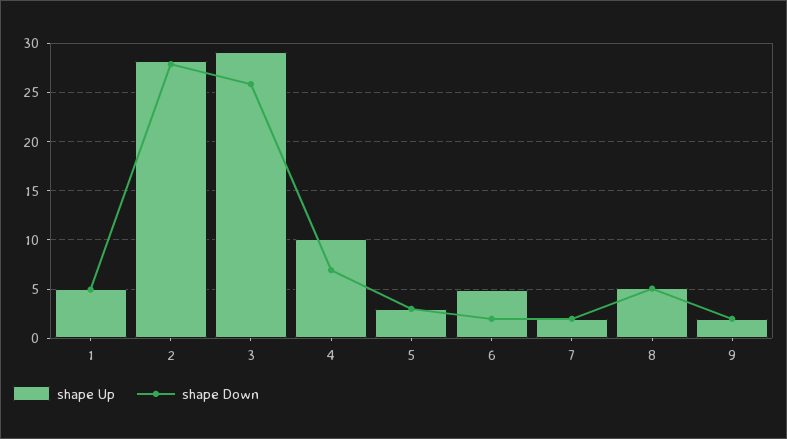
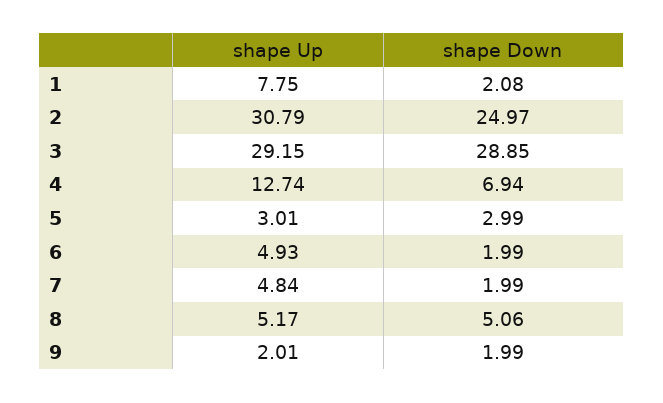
  {
    "shape Up": {
-     "1": 5,
+     "1": 7.75,
-     "2": 28,
+     "2": 30.79,
      "3": 29.15,
-     "4": 10,
+     "4": 12.74,
      "5": 3.01,
      "6": 4.93,
-     "7": 2,
+     "7": 4.84,
      "8": 5.17,
      "9": 2.01
    },
    "shape Down": {
-     "1": 5,
+     "1": 2.08,
-     "2": 28,
+     "2": 24.97,
-     "3": 26,
+     "3": 28.85,
      "4": 6.94,
      "5": 2.99,
      "6": 1.99,
      "7": 1.99,
      "8": 5.06,
      "9": 1.99
    }
  }

